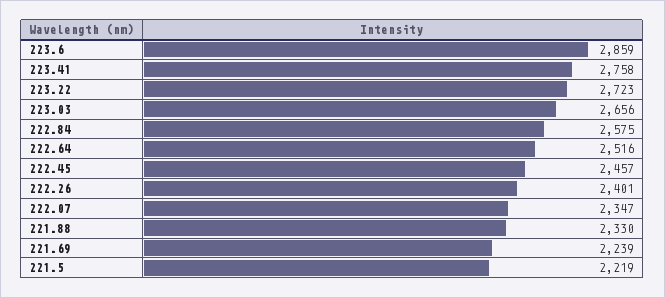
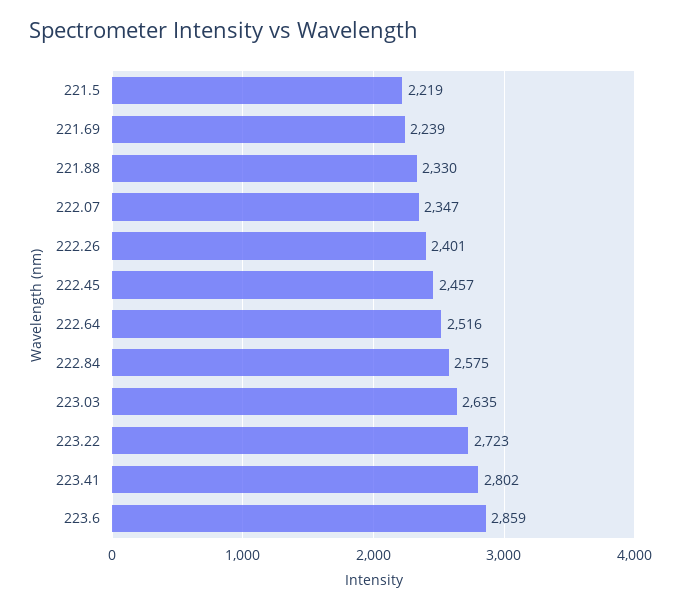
  {
    "223.6": 2859,
-   "223.41": 2758,
+   "223.41": 2802,
    "223.22": 2723,
-   "223.03": 2656,
+   "223.03": 2635,
    "222.84": 2575,
    "222.64": 2516,
    "222.45": 2457,
    "222.26": 2401,
    "222.07": 2347,
    "221.88": 2330,
    "221.69": 2239,
    "221.5": 2219
  }

